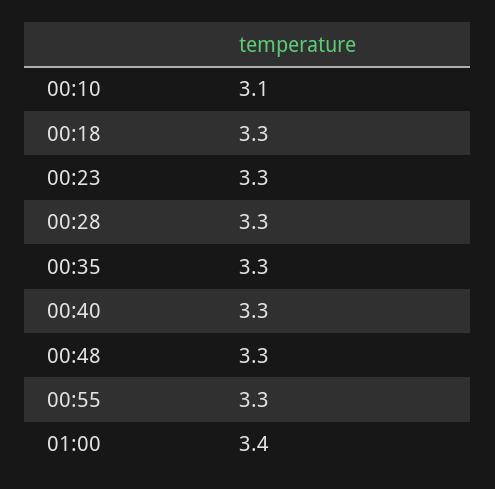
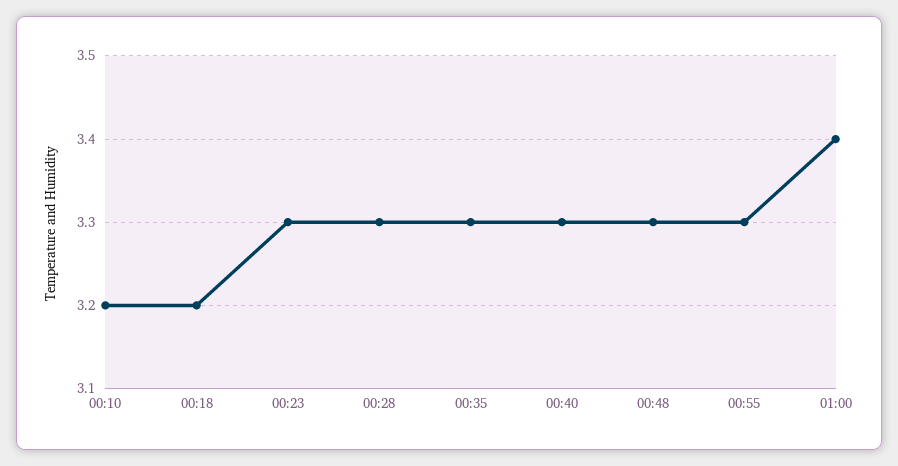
  {
-   "00:10": 3.1,
+   "00:10": 3.2,
-   "00:18": 3.3,
+   "00:18": 3.2,
    "00:23": 3.3,
    "00:28": 3.3,
    "00:35": 3.3,
    "00:40": 3.3,
    "00:48": 3.3,
    "00:55": 3.3,
    "01:00": 3.4
  }

